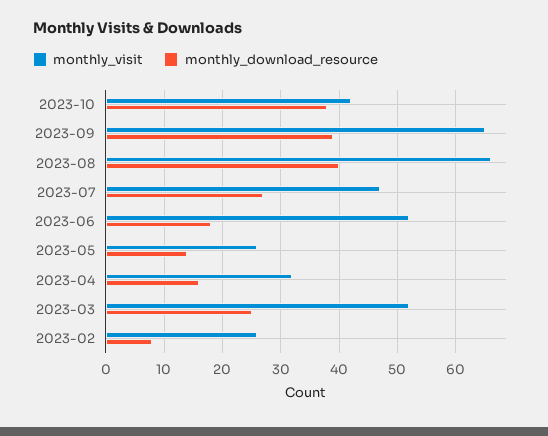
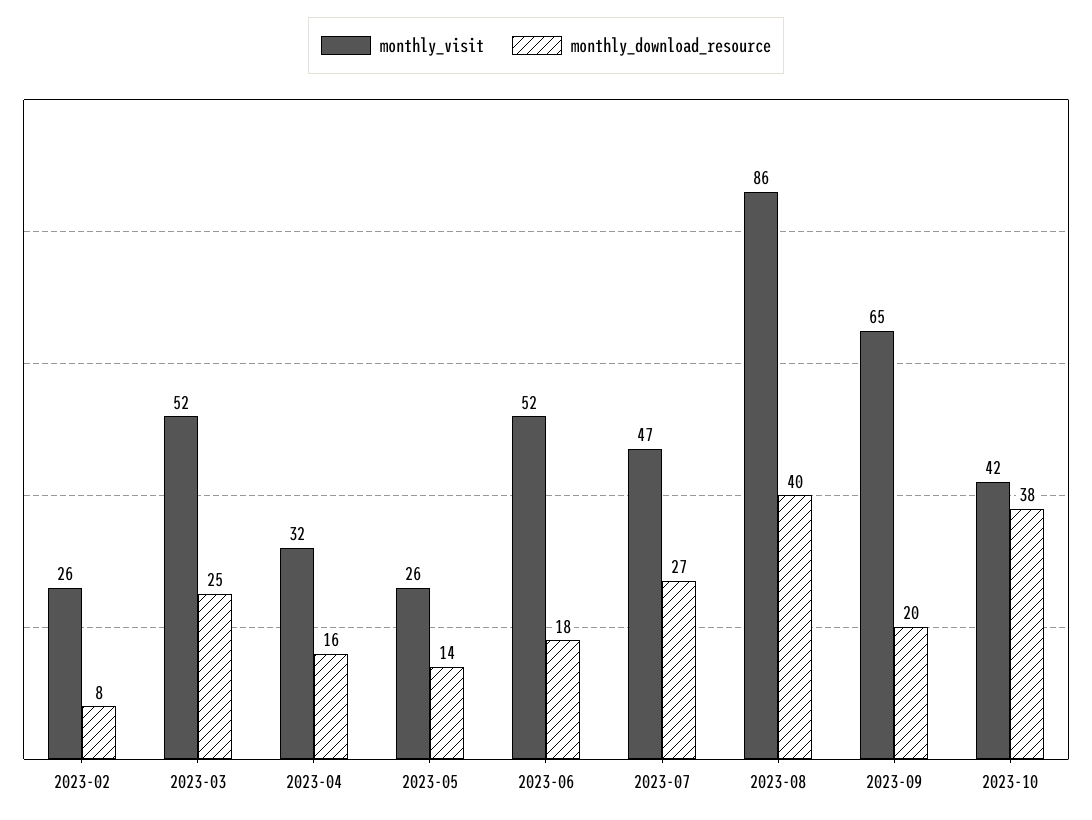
  {
    "monthly_visit": {
      "2023-10": 42,
      "2023-09": 65,
-     "2023-08": 65,
+     "2023-08": 86,
      "2023-07": 47,
      "2023-06": 52,
      "2023-05": 26,
      "2023-04": 32,
      "2023-03": 52,
      "2023-02": 26
    },
    "monthly_download_resource": {
      "2023-10": 38,
-     "2023-09": 40,
+     "2023-09": 20,
      "2023-08": 40,
      "2023-07": 27,
      "2023-06": 18,
      "2023-05": 14,
      "2023-04": 16,
      "2023-03": 25,
      "2023-02": 8
    }
  }

